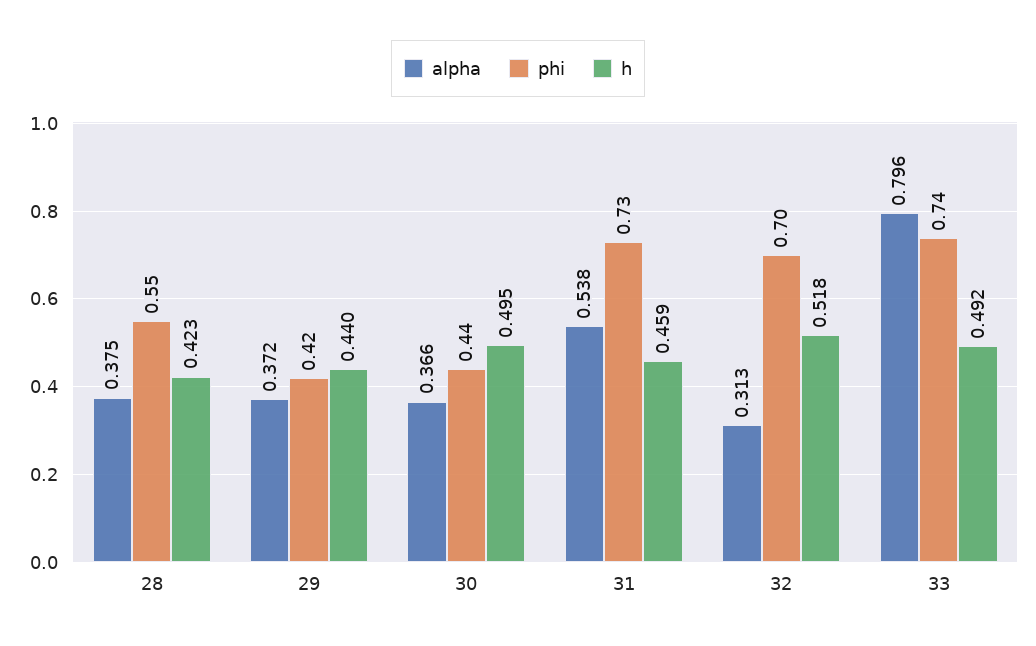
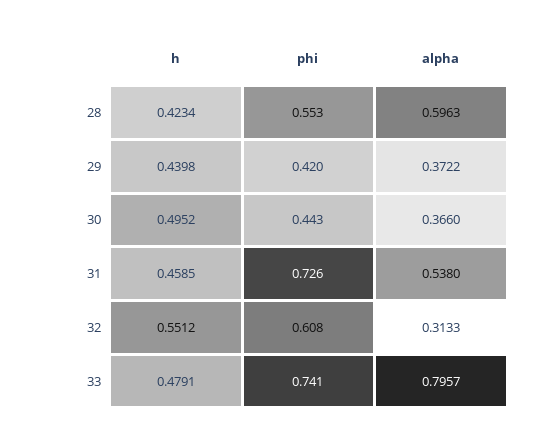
  {
    "alpha": {
-     "28": 0.375,
+     "28": 0.5963,
      "29": 0.3722,
      "30": 0.366,
      "31": 0.538,
      "32": 0.3133,
      "33": 0.7957
    },
    "phi": {
      "28": 0.553,
      "29": 0.42,
      "30": 0.443,
      "31": 0.726,
-     "32": 0.7,
+     "32": 0.608,
      "33": 0.741
    },
    "h": {
      "28": 0.4234,
      "29": 0.4398,
      "30": 0.4952,
      "31": 0.4585,
-     "32": 0.518,
+     "32": 0.5512,
-     "33": 0.492
+     "33": 0.4791
    }
  }

